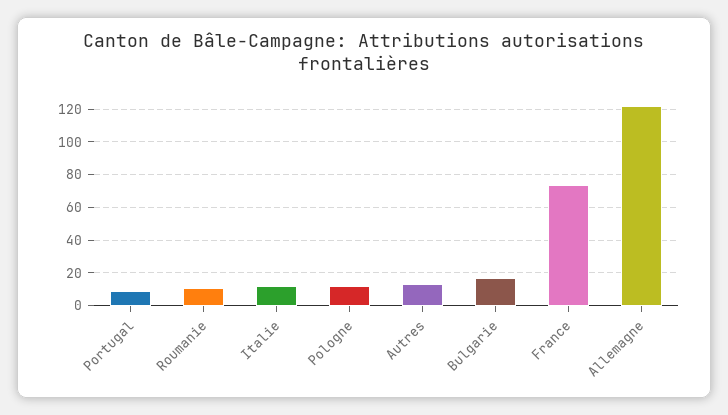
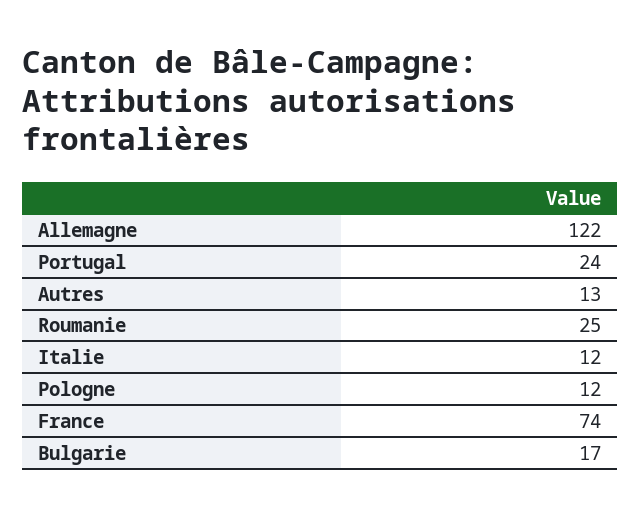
  {
-   "Portugal": 10,
+   "Portugal": 24,
-   "Roumanie": 10,
+   "Roumanie": 25,
    "Italie": 12,
    "Pologne": 12,
    "Autres": 13,
    "Bulgarie": 17,
    "France": 74,
    "Allemagne": 122
  }

